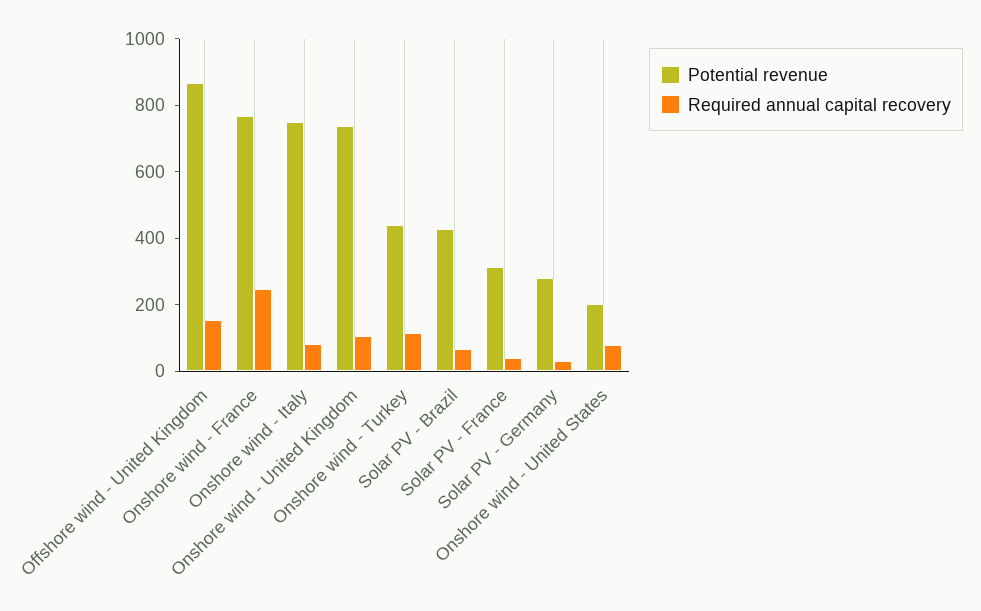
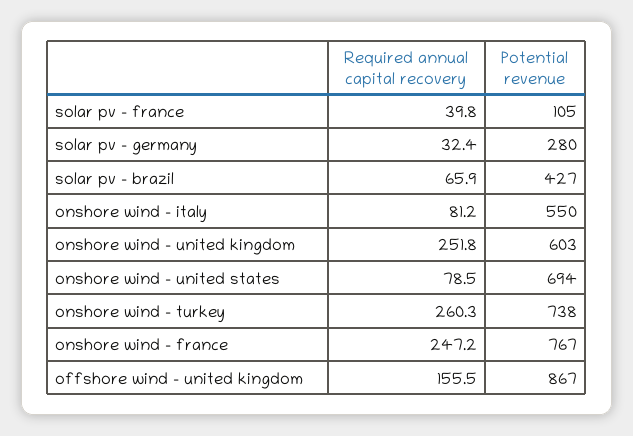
  {
    "Potential revenue": {
      "Offshore wind - United Kingdom": 867,
      "Onshore wind - France": 767,
-     "Onshore wind - Italy": 750,
+     "Onshore wind - Italy": 550,
-     "Onshore wind - United Kingdom": 750,
+     "Onshore wind - United Kingdom": 603,
-     "Onshore wind - Turkey": 450,
+     "Onshore wind - Turkey": 738,
      "Solar PV - Brazil": 427,
-     "Solar PV - France": 300,
+     "Solar PV - France": 105,
      "Solar PV - Germany": 280,
-     "Onshore wind - United States": 200
+     "Onshore wind - United States": 694
    },
    "Required annual capital recovery": {
      "Offshore wind - United Kingdom": 155.5,
      "Onshore wind - France": 247.2,
      "Onshore wind - Italy": 81.2,
-     "Onshore wind - United Kingdom": 100,
+     "Onshore wind - United Kingdom": 251.8,
-     "Onshore wind - Turkey": 100,
+     "Onshore wind - Turkey": 260.3,
      "Solar PV - Brazil": 65.9,
      "Solar PV - France": 39.8,
      "Solar PV - Germany": 32.4,
      "Onshore wind - United States": 78.5
    }
  }

